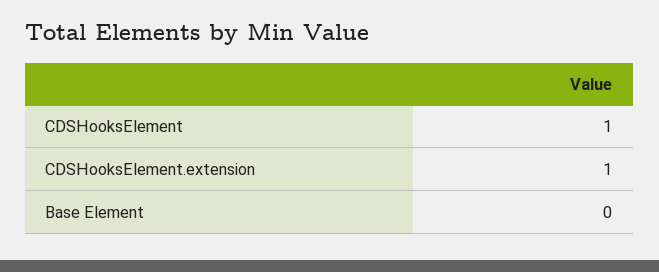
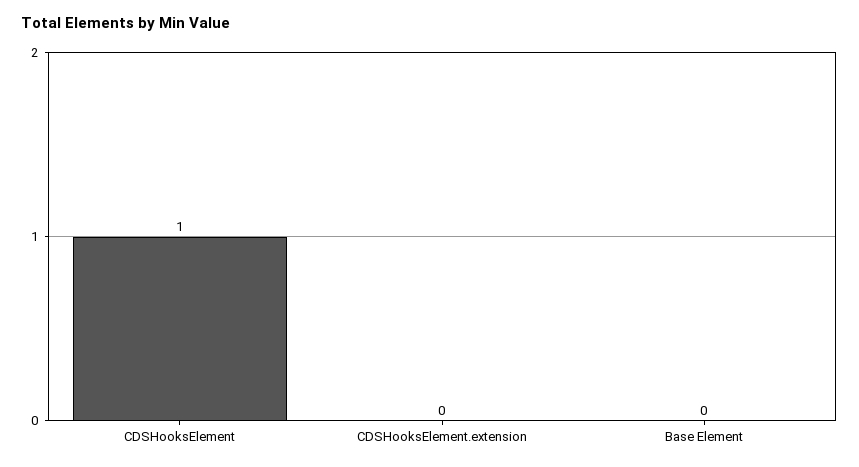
  {
    "CDSHooksElement": 1,
-   "CDSHooksElement.extension": 1,
+   "CDSHooksElement.extension": 0,
    "Base Element": 0
  }

